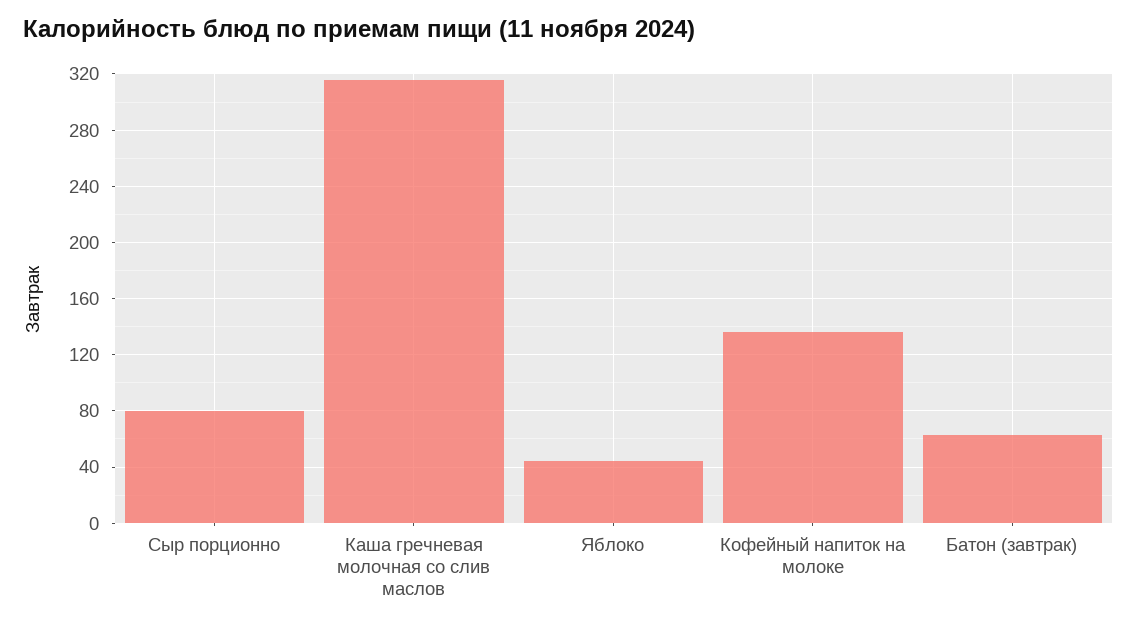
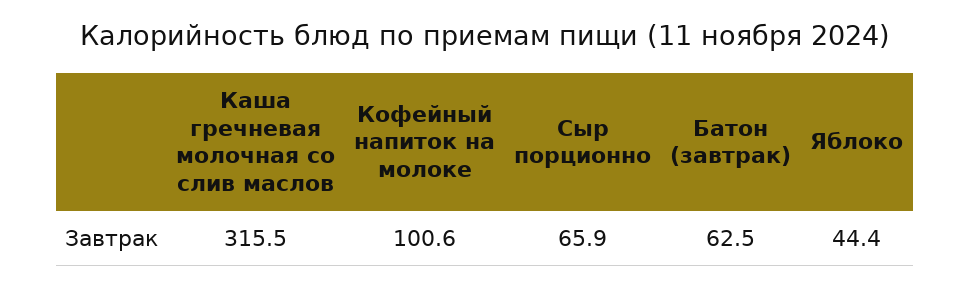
  {
-   "Сыр порционно": 80,
+   "Сыр порционно": 65.9,
    "Каша гречневая молочная со слив маслов": 315.5,
    "Яблоко": 44.4,
-   "Кофейный напиток на молоке": 135,
+   "Кофейный напиток на молоке": 100.6,
    "Батон (завтрак)": 62.5
  }

